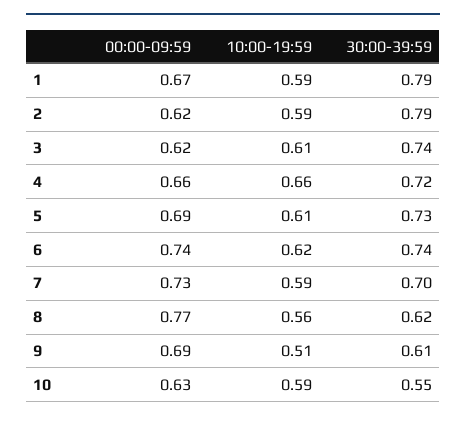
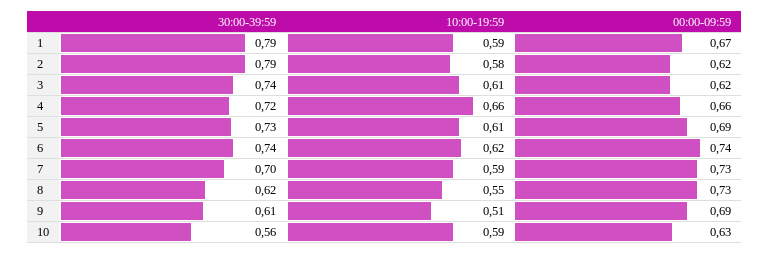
  {
    "00:00-09:59": {
      "1": 0.67,
      "2": 0.62,
      "3": 0.62,
      "4": 0.66,
      "5": 0.69,
      "6": 0.74,
      "7": 0.73,
-     "8": 0.77,
+     "8": 0.73,
      "9": 0.69,
      "10": 0.63
    },
    "10:00-19:59": {
      "1": 0.59,
-     "2": 0.59,
+     "2": 0.58,
      "3": 0.61,
      "4": 0.66,
      "5": 0.61,
      "6": 0.62,
      "7": 0.59,
-     "8": 0.56,
+     "8": 0.55,
      "9": 0.51,
      "10": 0.59
    },
    "30:00-39:59": {
      "1": 0.79,
      "2": 0.79,
      "3": 0.74,
      "4": 0.72,
      "5": 0.73,
      "6": 0.74,
      "7": 0.7,
      "8": 0.62,
      "9": 0.61,
-     "10": 0.55
+     "10": 0.56
    }
  }

